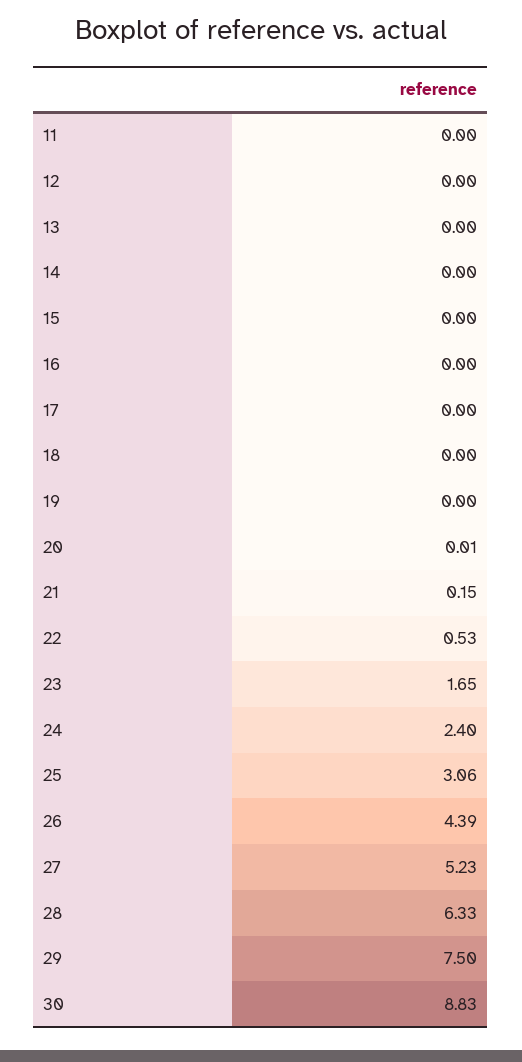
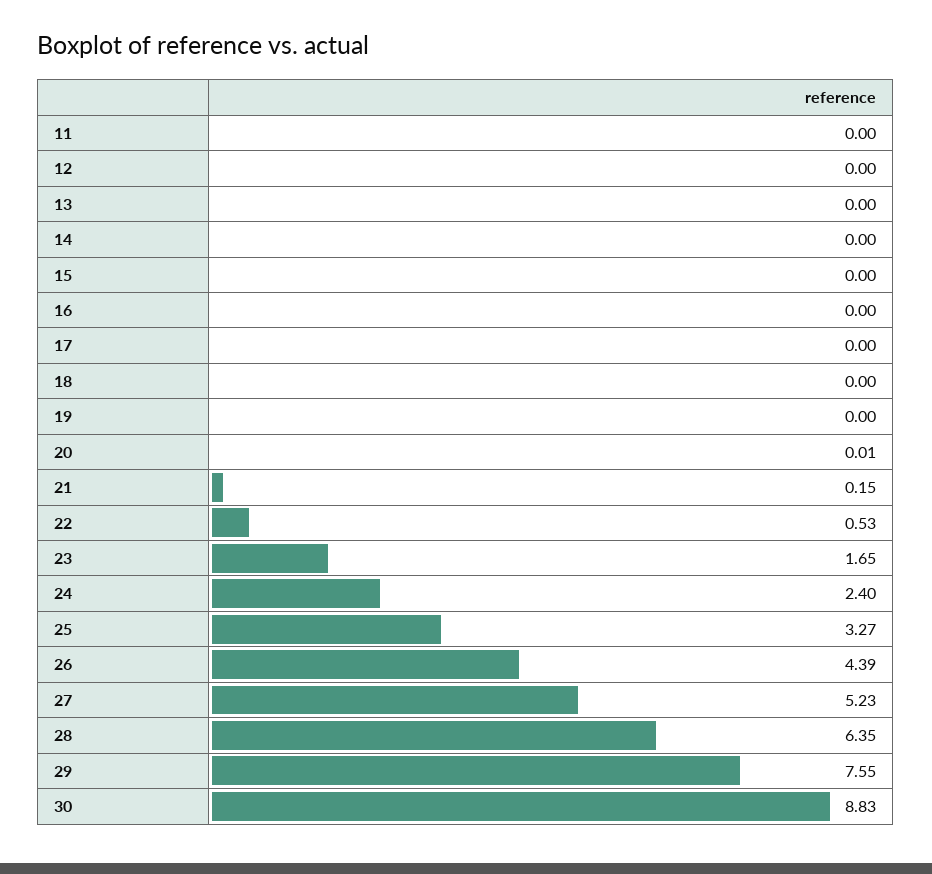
  {
    "11": 0,
    "12": 0,
    "13": 0,
    "14": 0,
    "15": 0,
    "16": 0,
    "17": 0,
    "18": 0,
    "19": 0,
    "20": 0.01,
    "21": 0.15,
    "22": 0.53,
    "23": 1.65,
    "24": 2.4,
-   "25": 3.06,
+   "25": 3.27,
    "26": 4.39,
    "27": 5.23,
-   "28": 6.33,
+   "28": 6.35,
-   "29": 7.5,
+   "29": 7.55,
    "30": 8.83
  }

